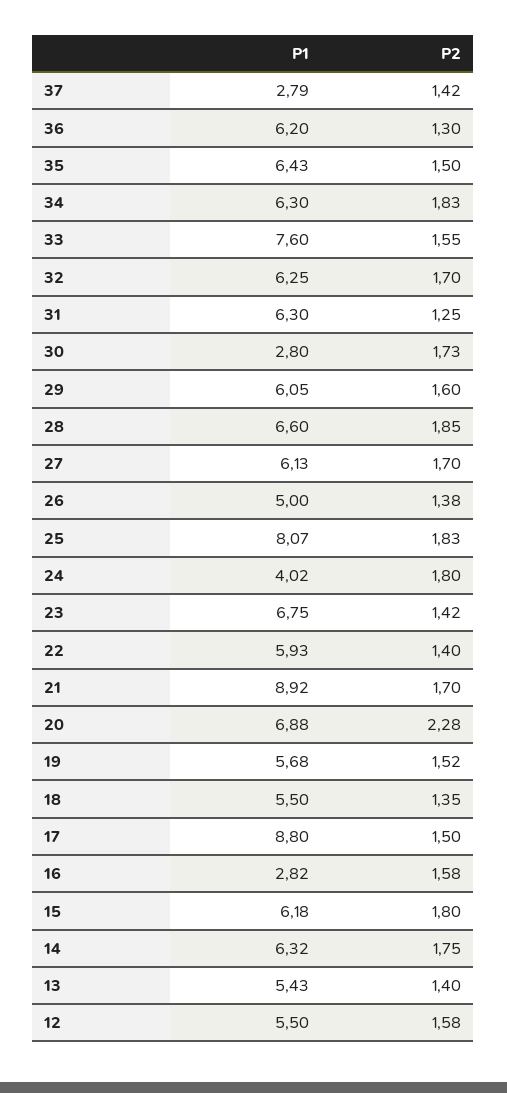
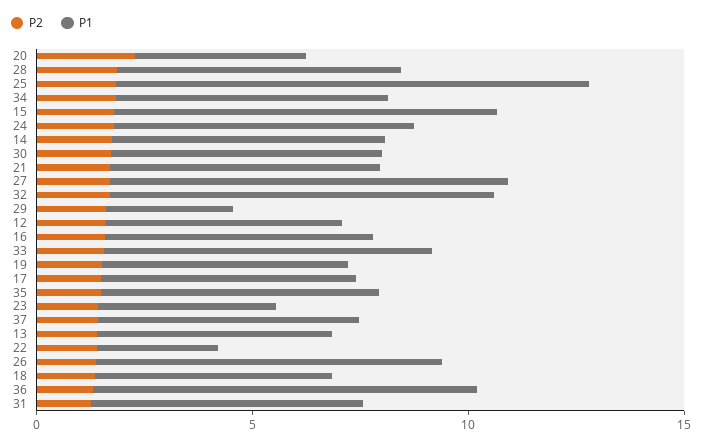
  {
    "P1": {
-     "37": 2.79,
+     "37": 6,
-     "36": 6.2,
+     "36": 9,
      "35": 6.43,
      "34": 6.3,
      "33": 7.6,
-     "32": 6.25,
+     "32": 9,
      "31": 6.3,
-     "30": 2.8,
+     "30": 6,
-     "29": 6.05,
+     "29": 3,
      "28": 6.6,
-     "27": 6.13,
+     "27": 9,
-     "26": 5,
+     "26": 8,
-     "25": 8.07,
+     "25": 11,
-     "24": 4.02,
+     "24": 7,
-     "23": 6.75,
+     "23": 4,
-     "22": 5.93,
+     "22": 3,
-     "21": 8.92,
+     "21": 6,
-     "20": 6.88,
+     "20": 4,
      "19": 5.68,
      "18": 5.5,
-     "17": 8.8,
+     "17": 6,
-     "16": 2.82,
+     "16": 6,
-     "15": 6.18,
+     "15": 9,
      "14": 6.32,
      "13": 5.43,
      "12": 5.5
    },
    "P2": {
      "37": 1.42,
      "36": 1.3,
      "35": 1.5,
      "34": 1.83,
      "33": 1.55,
      "32": 1.7,
      "31": 1.25,
      "30": 1.73,
      "29": 1.6,
      "28": 1.85,
      "27": 1.7,
      "26": 1.38,
      "25": 1.83,
      "24": 1.8,
      "23": 1.42,
      "22": 1.4,
      "21": 1.7,
      "20": 2.28,
      "19": 1.52,
      "18": 1.35,
      "17": 1.5,
      "16": 1.58,
      "15": 1.8,
      "14": 1.75,
      "13": 1.4,
      "12": 1.58
    }
  }

